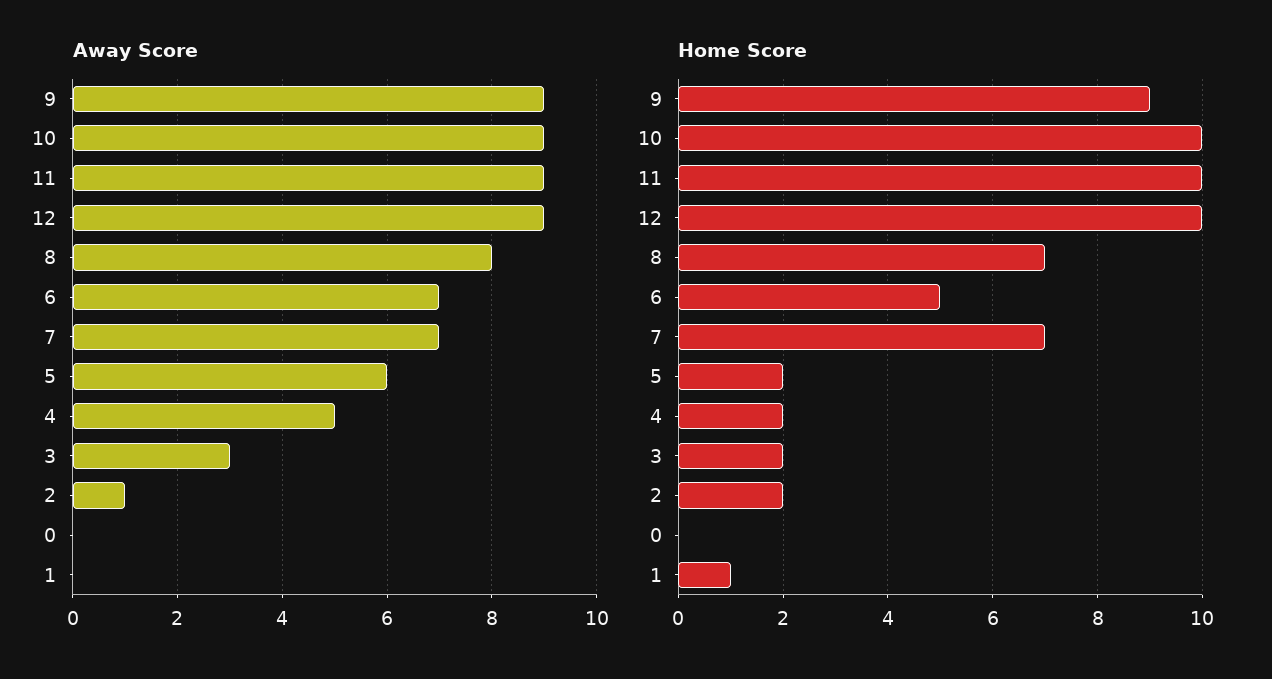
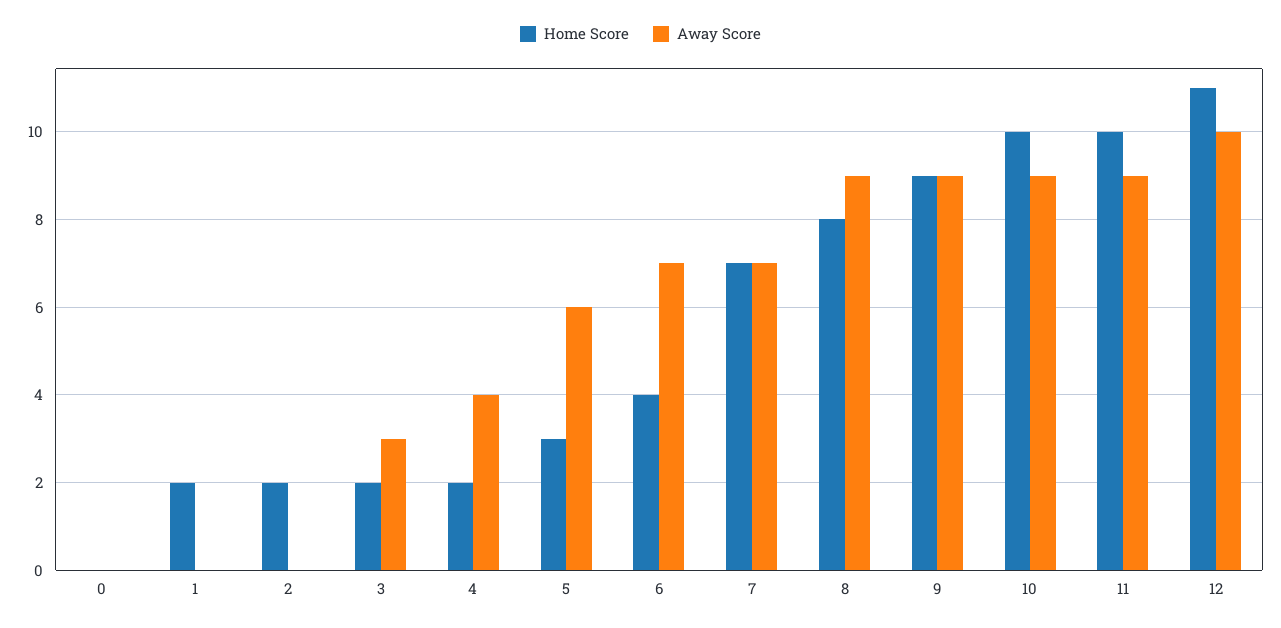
  {
    "Away Score": {
      "9": 9,
      "10": 9,
      "11": 9,
-     "12": 9,
+     "12": 10,
-     "8": 8,
+     "8": 9,
      "6": 7,
      "7": 7,
      "5": 6,
-     "4": 5,
+     "4": 4,
      "3": 3,
-     "2": 1,
+     "2": 0,
      "0": 0,
      "1": 0
    },
    "Home Score": {
      "9": 9,
      "10": 10,
      "11": 10,
-     "12": 10,
+     "12": 11,
-     "8": 7,
+     "8": 8,
-     "6": 5,
+     "6": 4,
      "7": 7,
-     "5": 2,
+     "5": 3,
      "4": 2,
      "3": 2,
      "2": 2,
      "0": 0,
-     "1": 1
+     "1": 2
    }
  }

